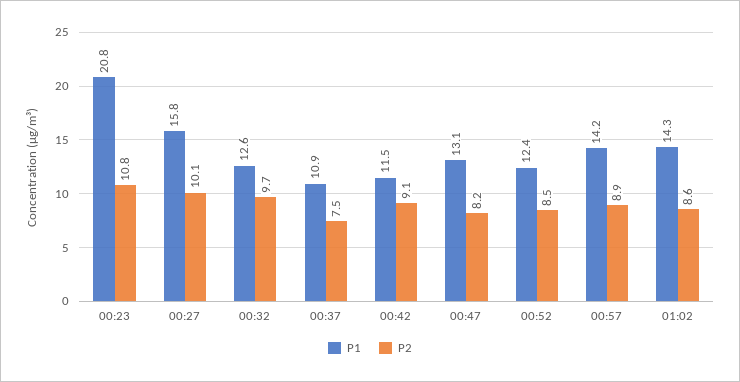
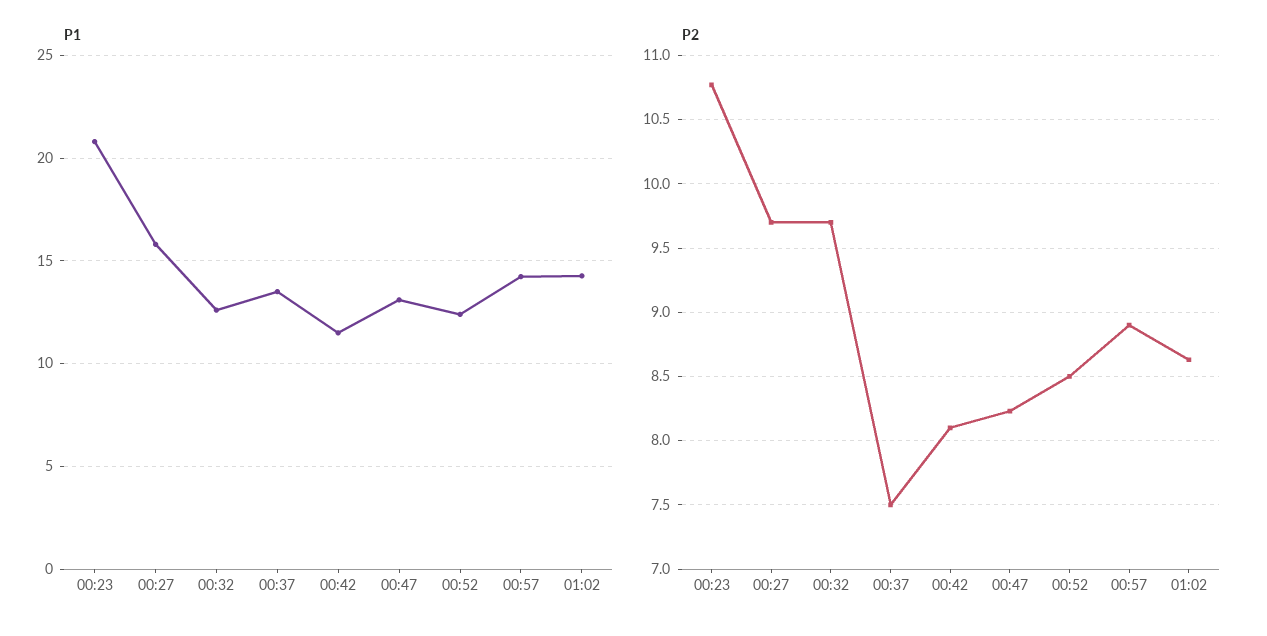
  {
    "P1": {
      "00:23": 20.8,
      "00:27": 15.8,
      "00:32": 12.6,
-     "00:37": 10.9,
+     "00:37": 13.5,
      "00:42": 11.5,
      "00:47": 13.1,
      "00:52": 12.4,
      "00:57": 14.2,
      "01:02": 14.3
    },
    "P2": {
      "00:23": 10.8,
-     "00:27": 10.1,
+     "00:27": 9.7,
      "00:32": 9.7,
      "00:37": 7.5,
-     "00:42": 9.1,
+     "00:42": 8.1,
      "00:47": 8.2,
      "00:52": 8.5,
      "00:57": 8.9,
      "01:02": 8.6
    }
  }

